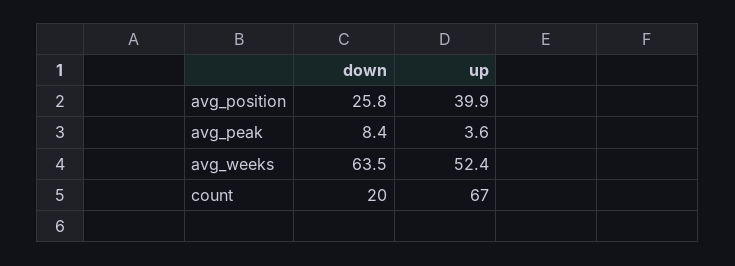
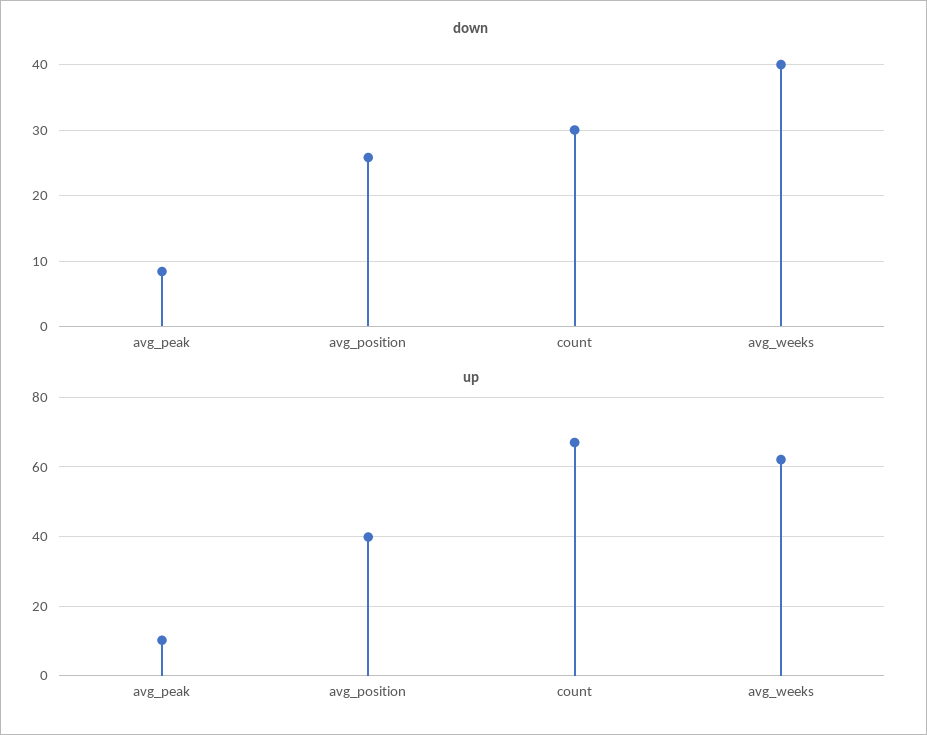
  {
    "down": {
      "avg_position": 25.8,
      "avg_peak": 8.4,
-     "avg_weeks": 63.5,
+     "avg_weeks": 40,
-     "count": 20
+     "count": 30
    },
    "up": {
      "avg_position": 39.9,
-     "avg_peak": 3.6,
+     "avg_peak": 10,
-     "avg_weeks": 52.4,
+     "avg_weeks": 62,
      "count": 67
    }
  }

